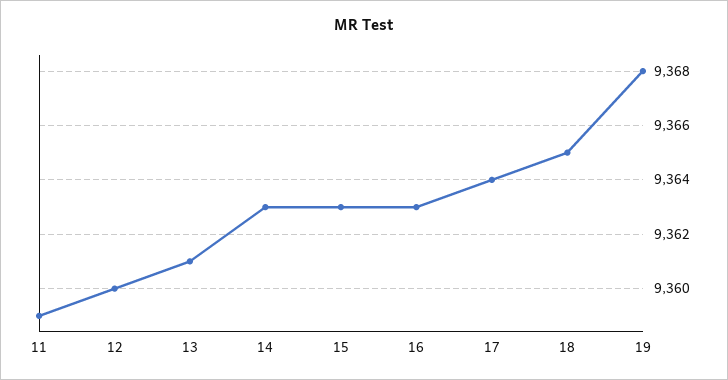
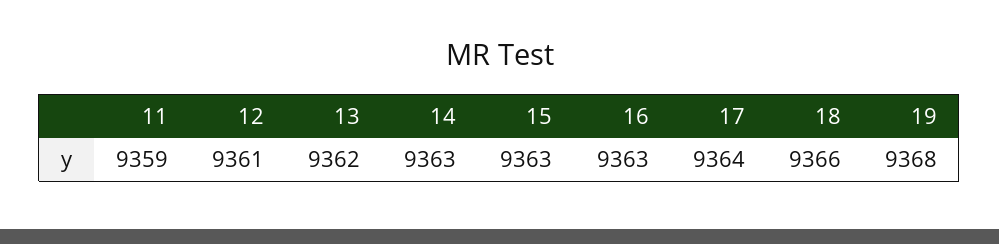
  {
    "11": 9359,
-   "12": 9360,
+   "12": 9361,
-   "13": 9361,
+   "13": 9362,
    "14": 9363,
    "15": 9363,
    "16": 9363,
    "17": 9364,
-   "18": 9365,
+   "18": 9366,
    "19": 9368
  }

